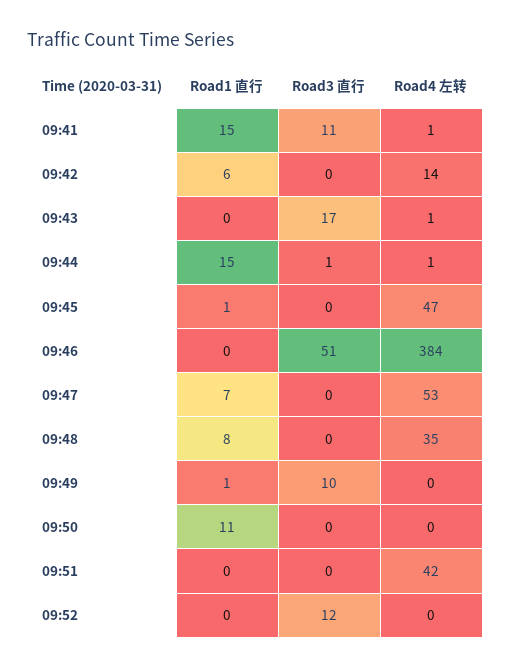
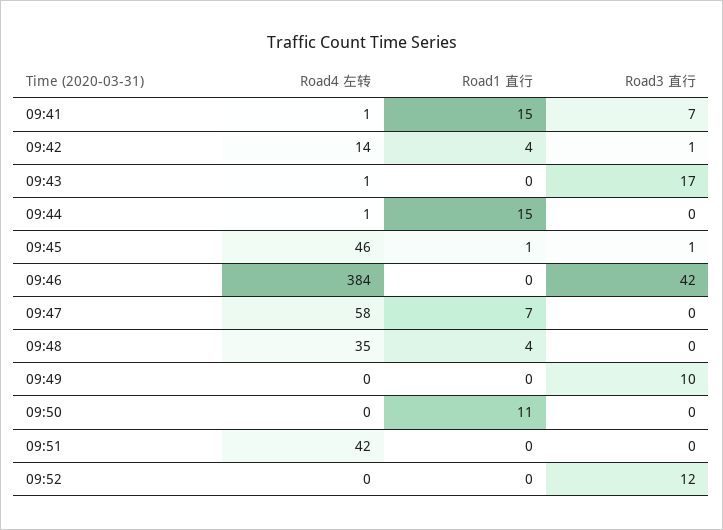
  {
    "Road1 直行": {
      "09:41": 15,
-     "09:42": 6,
+     "09:42": 4,
      "09:43": 0,
      "09:44": 15,
      "09:45": 1,
      "09:46": 0,
      "09:47": 7,
-     "09:48": 8,
+     "09:48": 4,
-     "09:49": 1,
+     "09:49": 0,
      "09:50": 11,
      "09:51": 0,
      "09:52": 0
    },
    "Road3 直行": {
-     "09:41": 11,
+     "09:41": 7,
-     "09:42": 0,
+     "09:42": 1,
      "09:43": 17,
-     "09:44": 1,
+     "09:44": 0,
-     "09:45": 0,
+     "09:45": 1,
-     "09:46": 51,
+     "09:46": 42,
      "09:47": 0,
      "09:48": 0,
      "09:49": 10,
      "09:50": 0,
      "09:51": 0,
      "09:52": 12
    },
    "Road4 左转": {
      "09:41": 1,
      "09:42": 14,
      "09:43": 1,
      "09:44": 1,
-     "09:45": 47,
+     "09:45": 46,
      "09:46": 384,
-     "09:47": 53,
+     "09:47": 58,
      "09:48": 35,
      "09:49": 0,
      "09:50": 0,
      "09:51": 42,
      "09:52": 0
    }
  }

